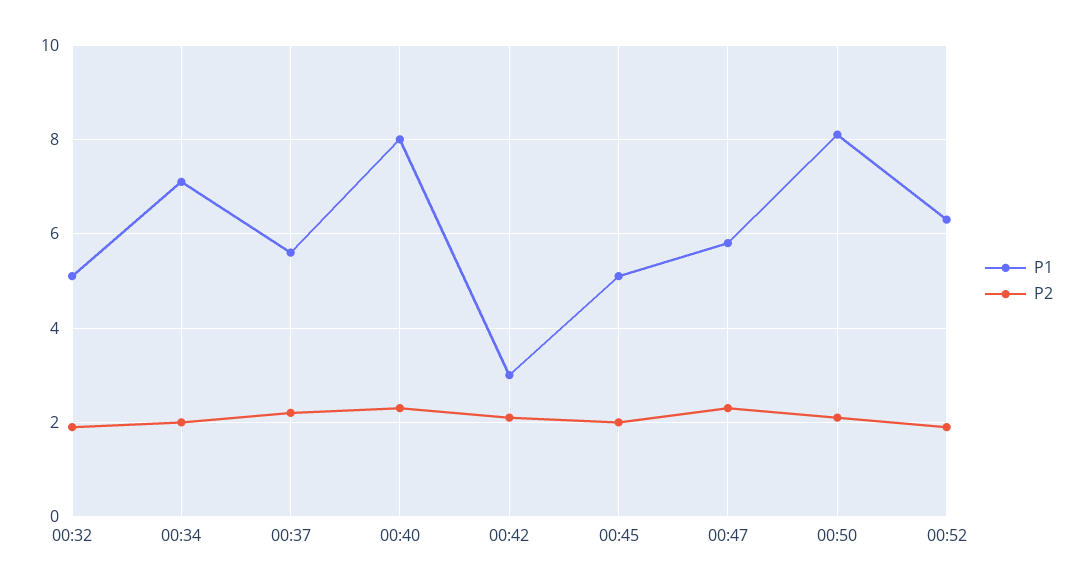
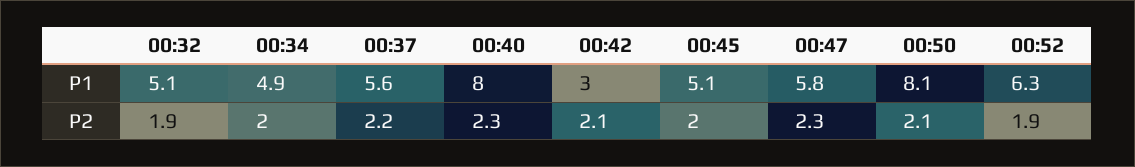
  {
    "P1": {
      "00:32": 5.1,
-     "00:34": 7,
+     "00:34": 4.9,
      "00:37": 5.6,
      "00:40": 8,
      "00:42": 3,
      "00:45": 5.1,
      "00:47": 5.8,
      "00:50": 8.1,
      "00:52": 6.3
    },
    "P2": {
      "00:32": 1.9,
      "00:34": 2,
      "00:37": 2.2,
      "00:40": 2.3,
      "00:42": 2.1,
      "00:45": 2,
      "00:47": 2.3,
      "00:50": 2.1,
      "00:52": 1.9
    }
  }

